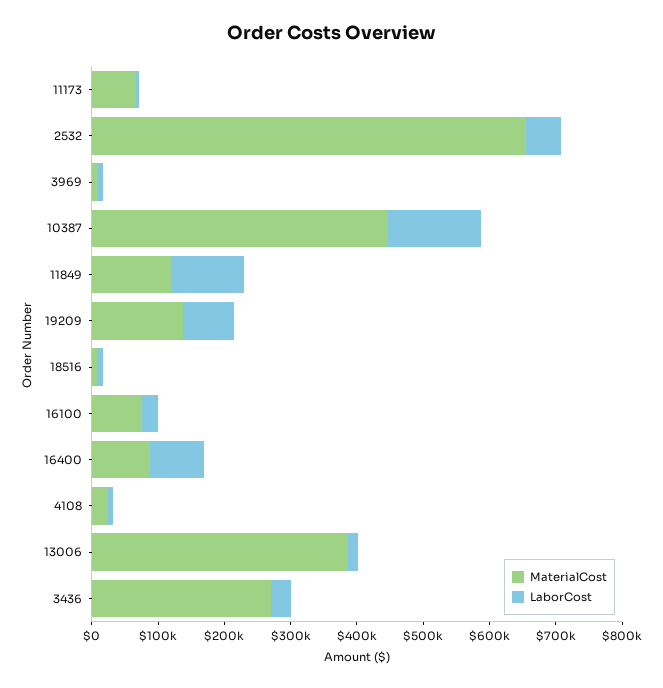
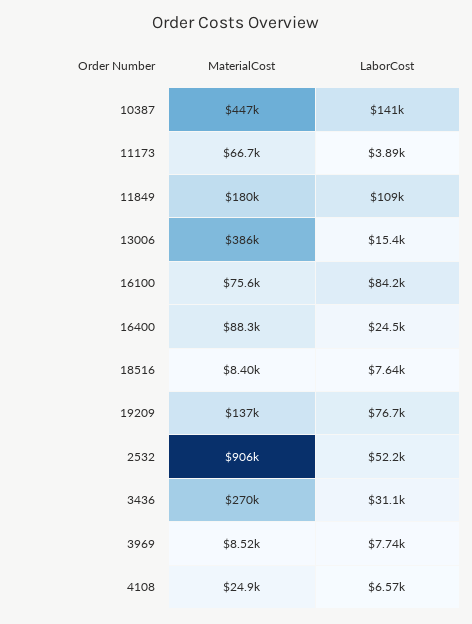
  {
    "MaterialCost": {
      "11173": 66700,
-     "2532": 660000,
+     "2532": 906000,
      "3969": 8520,
      "10387": 447000,
-     "11849": 120000,
+     "11849": 180000,
      "19209": 137000,
      "18516": 8400,
      "16100": 75600,
      "16400": 88300,
      "4108": 24900,
      "13006": 386000,
      "3436": 270000
    },
    "LaborCost": {
      "11173": 3890,
      "2532": 52200,
      "3969": 7740,
      "10387": 141000,
      "11849": 109000,
      "19209": 76700,
      "18516": 7640,
-     "16100": 20000,
+     "16100": 84200,
-     "16400": 80000,
+     "16400": 24500,
      "4108": 6570,
      "13006": 15400,
      "3436": 31100
    }
  }

